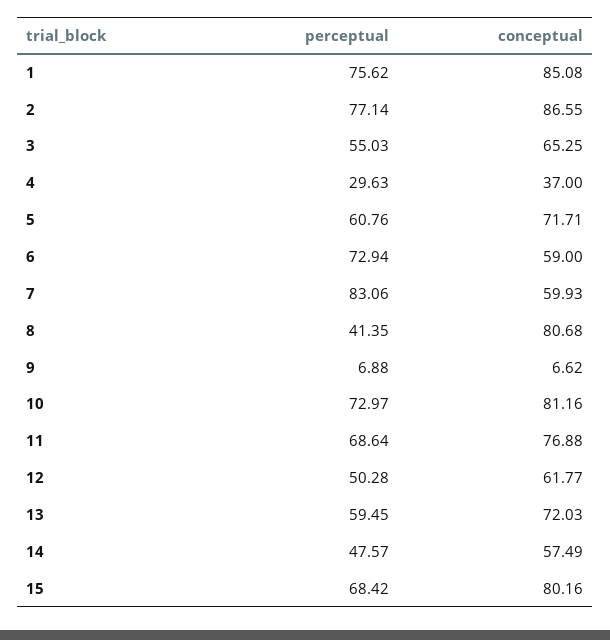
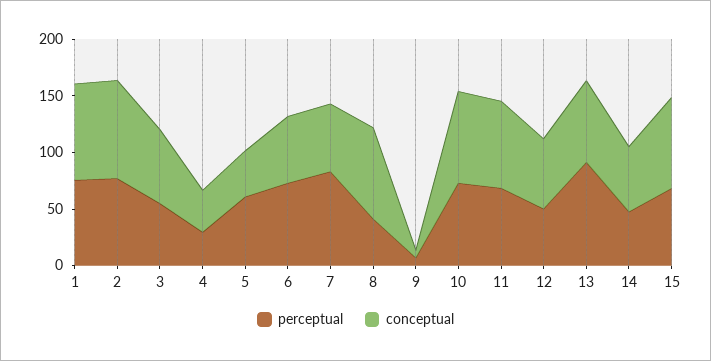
  {
    "perceptual": {
      "1": 75.62,
      "2": 77.14,
      "3": 55.03,
      "4": 29.63,
      "5": 60.76,
      "6": 72.94,
      "7": 83.06,
      "8": 41.35,
      "9": 6.88,
      "10": 72.97,
      "11": 68.64,
      "12": 50.28,
-     "13": 59.45,
+     "13": 90,
      "14": 47.57,
      "15": 68.42
    },
    "conceptual": {
      "1": 85.08,
      "2": 86.55,
      "3": 65.25,
      "4": 37,
-     "5": 71.71,
+     "5": 40,
      "6": 59,
      "7": 59.93,
      "8": 80.68,
      "9": 6.62,
      "10": 81.16,
      "11": 76.88,
      "12": 61.77,
      "13": 72.03,
      "14": 57.49,
      "15": 80.16
    }
  }

